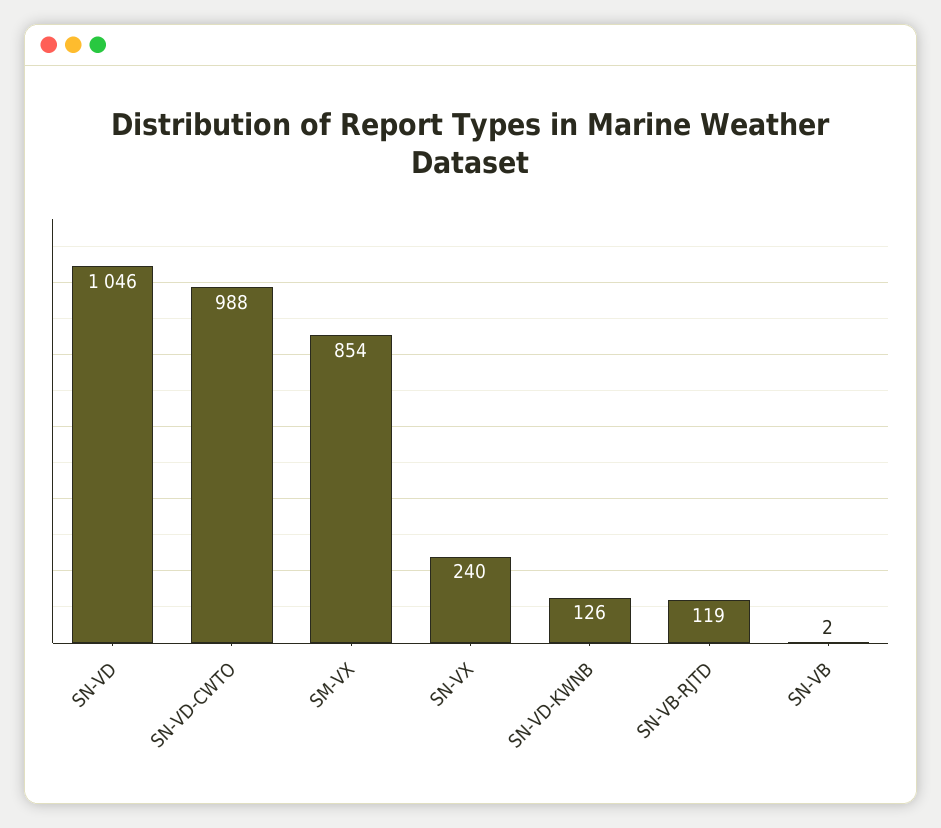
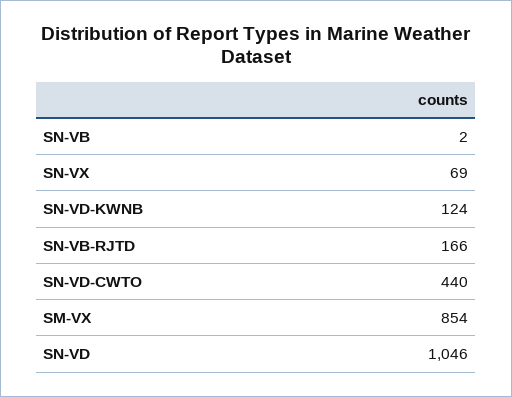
  {
    "SN-VD": 1046,
-   "SN-VD-CWTO": 988,
+   "SN-VD-CWTO": 440,
    "SM-VX": 854,
-   "SN-VX": 240,
+   "SN-VX": 69,
-   "SN-VD-KWNB": 126,
+   "SN-VD-KWNB": 124,
-   "SN-VB-RJTD": 119,
+   "SN-VB-RJTD": 166,
    "SN-VB": 2
  }

